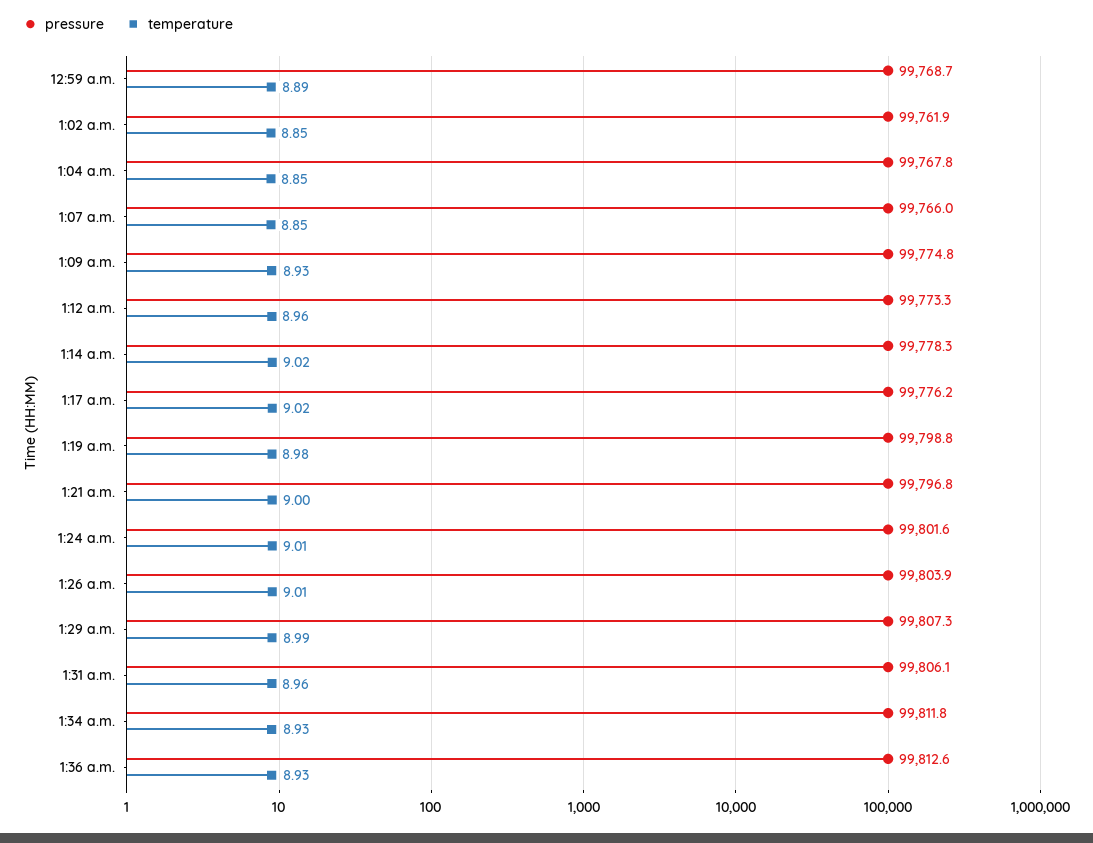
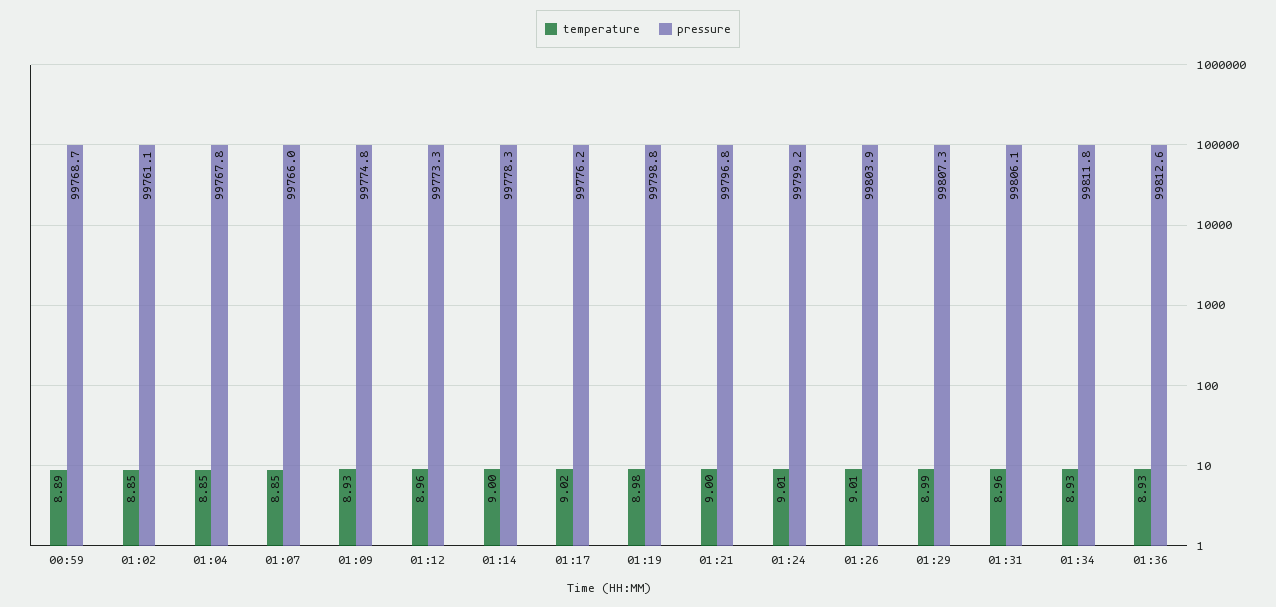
  {
    "pressure": {
      "12:59 a.m.": 99768.7,
-     "1:02 a.m.": 99761.9,
+     "1:02 a.m.": 99761.1,
      "1:04 a.m.": 99767.8,
      "1:07 a.m.": 99766,
      "1:09 a.m.": 99774.8,
      "1:12 a.m.": 99773.3,
      "1:14 a.m.": 99778.3,
      "1:17 a.m.": 99776.2,
      "1:19 a.m.": 99798.8,
      "1:21 a.m.": 99796.8,
-     "1:24 a.m.": 99801.6,
+     "1:24 a.m.": 99799.2,
      "1:26 a.m.": 99803.9,
      "1:29 a.m.": 99807.3,
      "1:31 a.m.": 99806.1,
      "1:34 a.m.": 99811.8,
      "1:36 a.m.": 99812.6
    },
    "temperature": {
      "12:59 a.m.": 8.89,
      "1:02 a.m.": 8.85,
      "1:04 a.m.": 8.85,
      "1:07 a.m.": 8.85,
      "1:09 a.m.": 8.93,
      "1:12 a.m.": 8.96,
-     "1:14 a.m.": 9.02,
+     "1:14 a.m.": 9,
      "1:17 a.m.": 9.02,
      "1:19 a.m.": 8.98,
      "1:21 a.m.": 9,
      "1:24 a.m.": 9.01,
      "1:26 a.m.": 9.01,
      "1:29 a.m.": 8.99,
      "1:31 a.m.": 8.96,
      "1:34 a.m.": 8.93,
      "1:36 a.m.": 8.93
    }
  }

